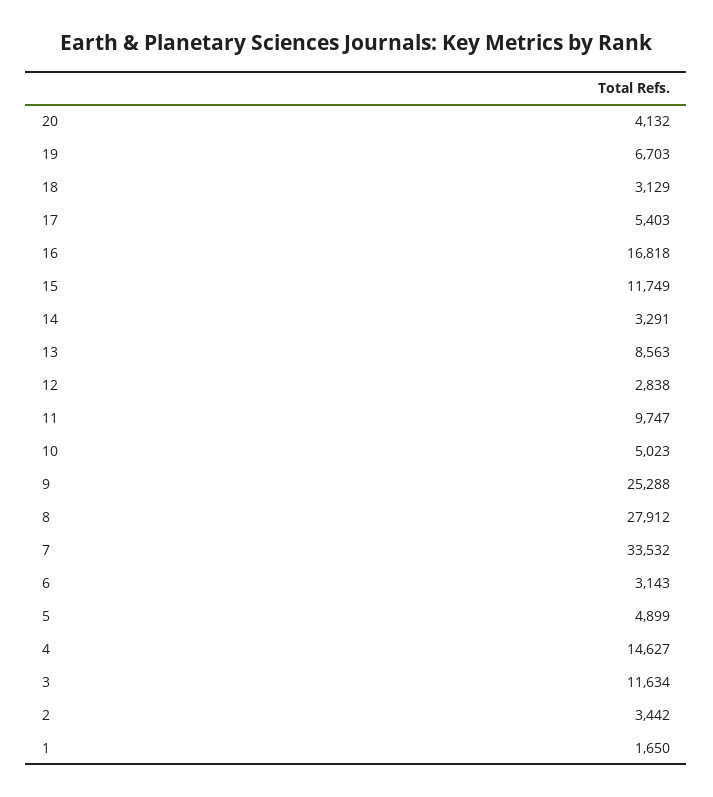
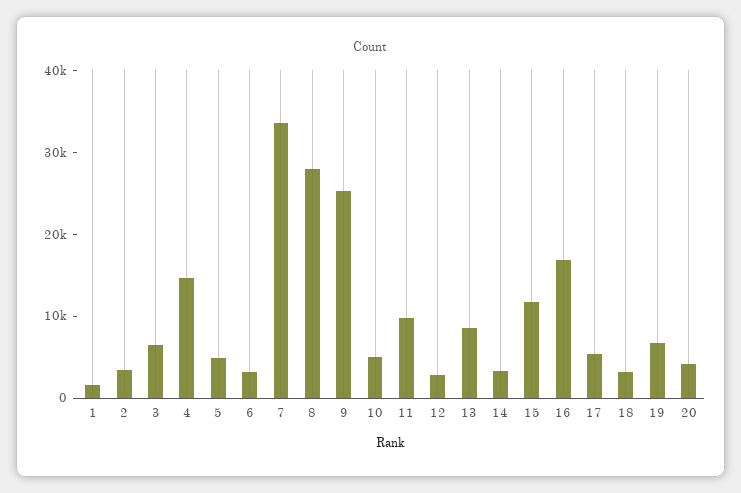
  {
    "20": 4132,
    "19": 6703,
    "18": 3129,
    "17": 5403,
    "16": 16818,
    "15": 11749,
    "14": 3291,
    "13": 8563,
    "12": 2838,
    "11": 9747,
    "10": 5023,
    "9": 25288,
    "8": 27912,
    "7": 33532,
    "6": 3143,
    "5": 4899,
    "4": 14627,
-   "3": 11634,
+   "3": 6000,
    "2": 3442,
    "1": 1650
  }

